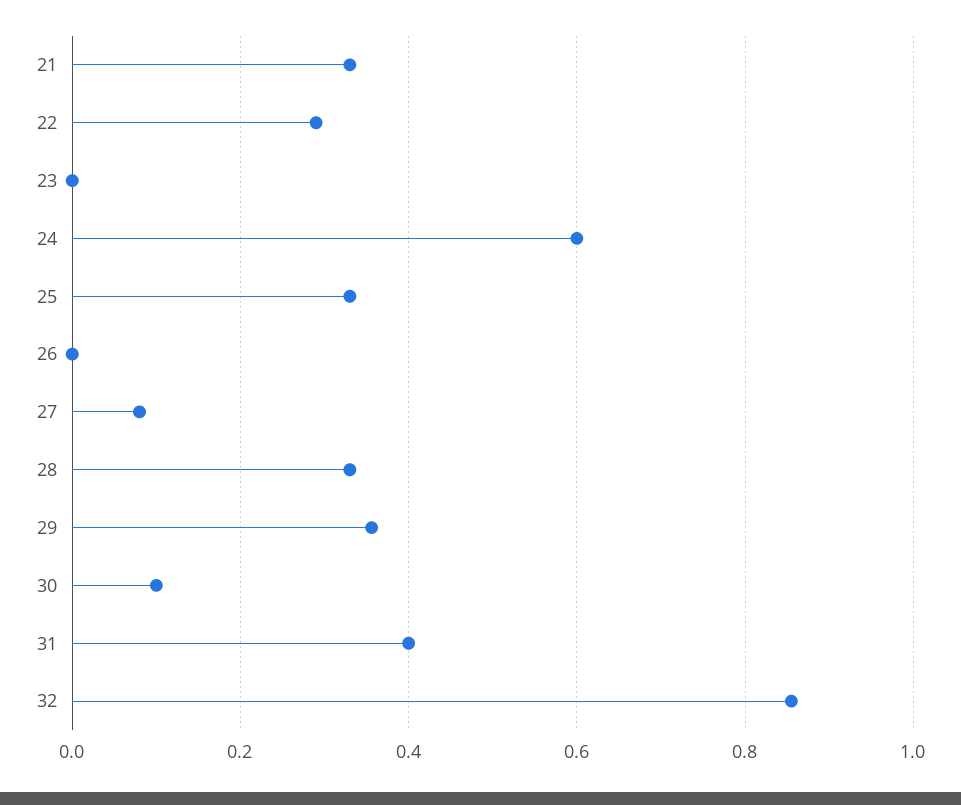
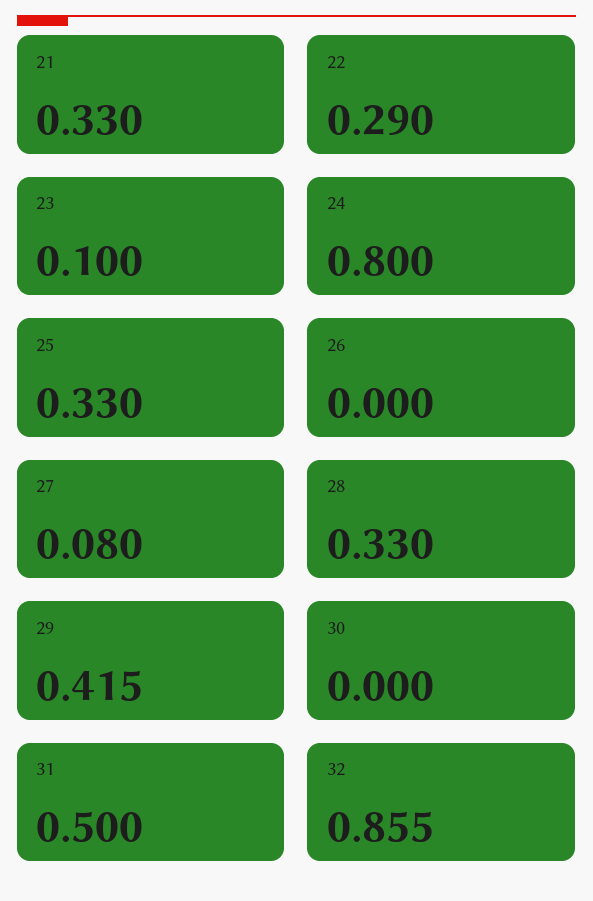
  {
    "21": 0.33,
    "22": 0.29,
-   "23": 0,
+   "23": 0.1,
-   "24": 0.6,
+   "24": 0.8,
    "25": 0.33,
    "26": 0,
    "27": 0.08,
    "28": 0.33,
-   "29": 0.36,
+   "29": 0.415,
-   "30": 0.1,
+   "30": 0,
-   "31": 0.4,
+   "31": 0.5,
    "32": 0.855
  }

